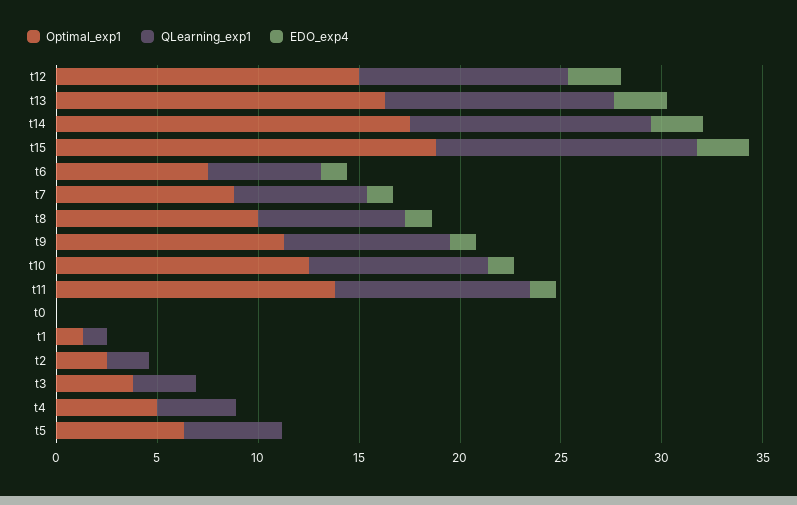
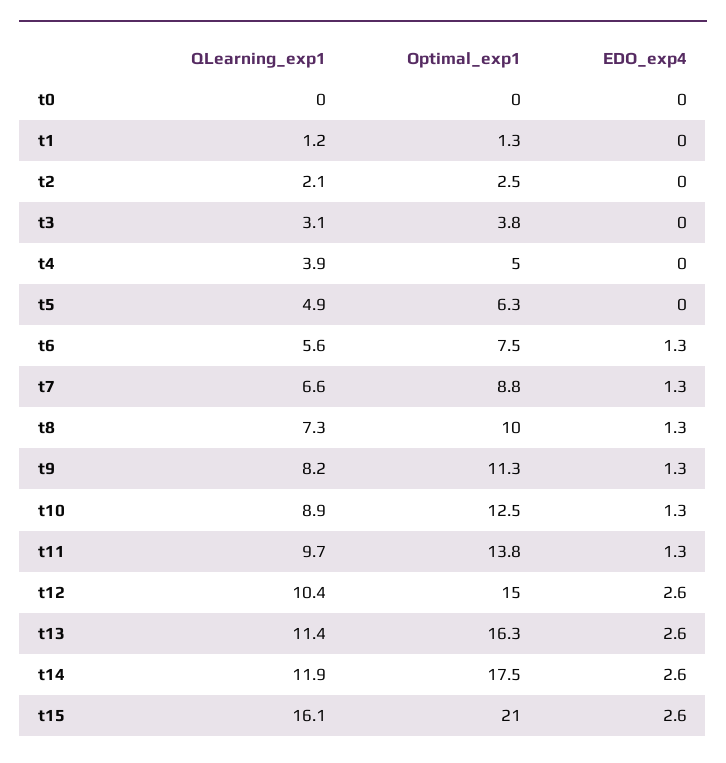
  {
    "Optimal_exp1": {
      "t12": 15,
      "t13": 16.3,
      "t14": 17.5,
-     "t15": 19,
+     "t15": 21,
      "t6": 7.5,
      "t7": 8.8,
      "t8": 10,
      "t9": 11.3,
      "t10": 12.5,
      "t11": 13.8,
      "t0": 0,
      "t1": 1.3,
      "t2": 2.5,
      "t3": 3.8,
      "t4": 5,
      "t5": 6.3
    },
    "QLearning_exp1": {
      "t12": 10.4,
      "t13": 11.4,
      "t14": 11.9,
-     "t15": 13,
+     "t15": 16.1,
      "t6": 5.6,
      "t7": 6.6,
      "t8": 7.3,
      "t9": 8.2,
      "t10": 8.9,
      "t11": 9.7,
      "t0": 0,
      "t1": 1.2,
      "t2": 2.1,
      "t3": 3.1,
      "t4": 3.9,
      "t5": 4.9
    },
    "EDO_exp4": {
      "t12": 2.6,
      "t13": 2.6,
      "t14": 2.6,
      "t15": 2.6,
      "t6": 1.3,
      "t7": 1.3,
      "t8": 1.3,
      "t9": 1.3,
      "t10": 1.3,
      "t11": 1.3,
      "t0": 0,
      "t1": 0,
      "t2": 0,
      "t3": 0,
      "t4": 0,
      "t5": 0
    }
  }

